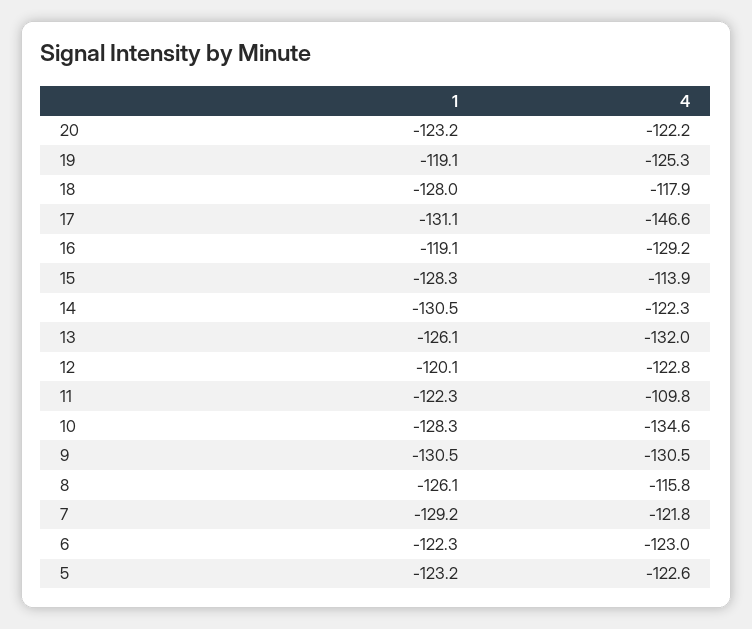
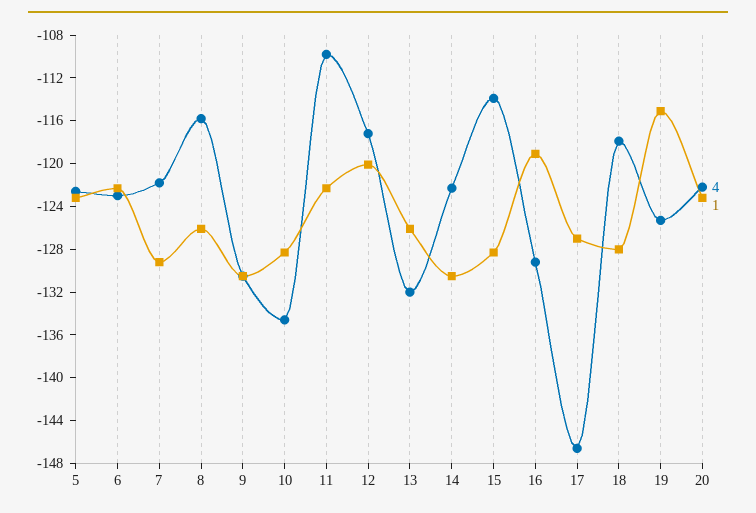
  {
    "1": {
      "20": -123.2,
-     "19": -119.1,
+     "19": -115,
      "18": -128,
-     "17": -131.1,
+     "17": -127,
      "16": -119.1,
      "15": -128.3,
      "14": -130.5,
      "13": -126.1,
      "12": -120.1,
      "11": -122.3,
      "10": -128.3,
      "9": -130.5,
      "8": -126.1,
      "7": -129.2,
      "6": -122.3,
      "5": -123.2
    },
    "4": {
      "20": -122.2,
      "19": -125.3,
      "18": -117.9,
      "17": -146.6,
      "16": -129.2,
      "15": -113.9,
      "14": -122.3,
      "13": -132,
-     "12": -122.8,
+     "12": -117,
      "11": -109.8,
      "10": -134.6,
      "9": -130.5,
      "8": -115.8,
      "7": -121.8,
      "6": -123,
      "5": -122.6
    }
  }

